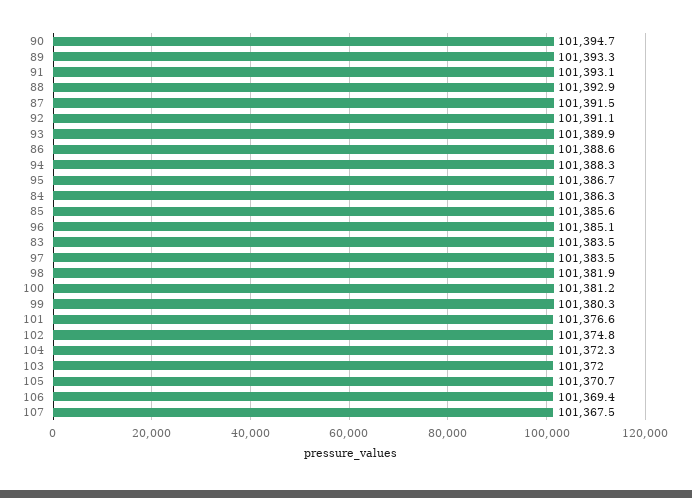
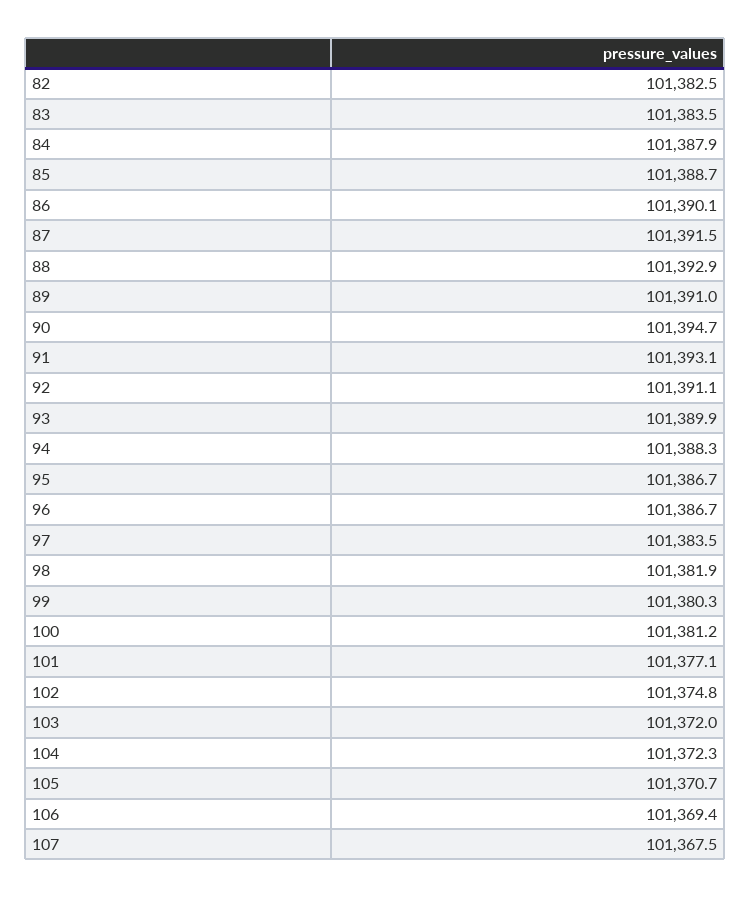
  {
    "90": 101394.7,
-   "89": 101393.3,
+   "89": 101391,
    "91": 101393.1,
    "88": 101392.9,
    "87": 101391.5,
    "92": 101391.1,
    "93": 101389.9,
-   "86": 101388.6,
+   "86": 101390.1,
    "94": 101388.3,
    "95": 101386.7,
-   "84": 101386.3,
+   "84": 101387.9,
-   "85": 101385.6,
+   "85": 101388.7,
-   "96": 101385.1,
+   "96": 101386.7,
    "83": 101383.5,
    "97": 101383.5,
    "98": 101381.9,
    "100": 101381.2,
    "99": 101380.3,
-   "101": 101376.6,
+   "101": 101377.1,
    "102": 101374.8,
    "104": 101372.3,
    "103": 101372,
    "105": 101370.7,
    "106": 101369.4,
-   "107": 101367.5
+   "107": 101367.5,
+   "82": 101382.5
  }

